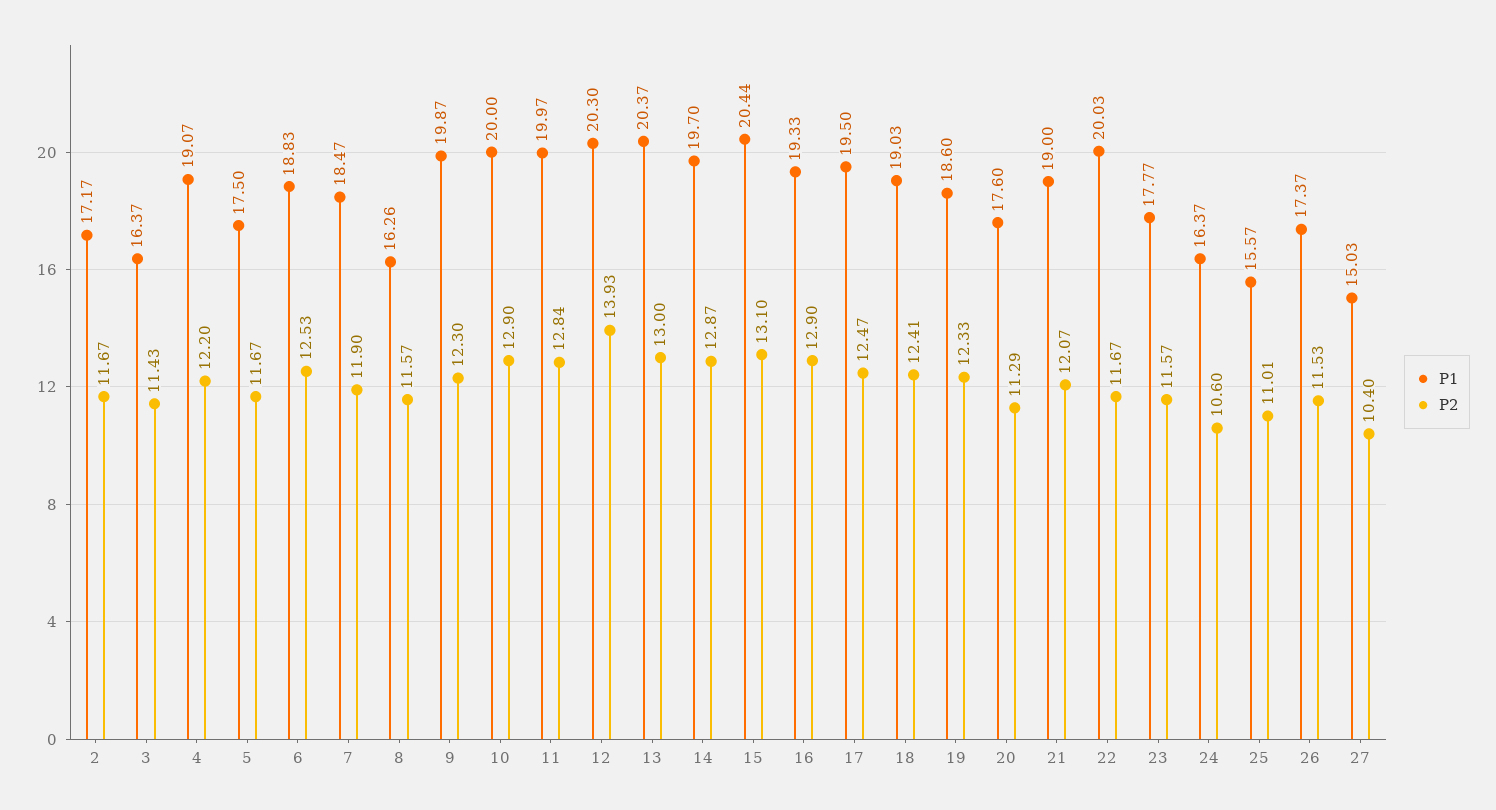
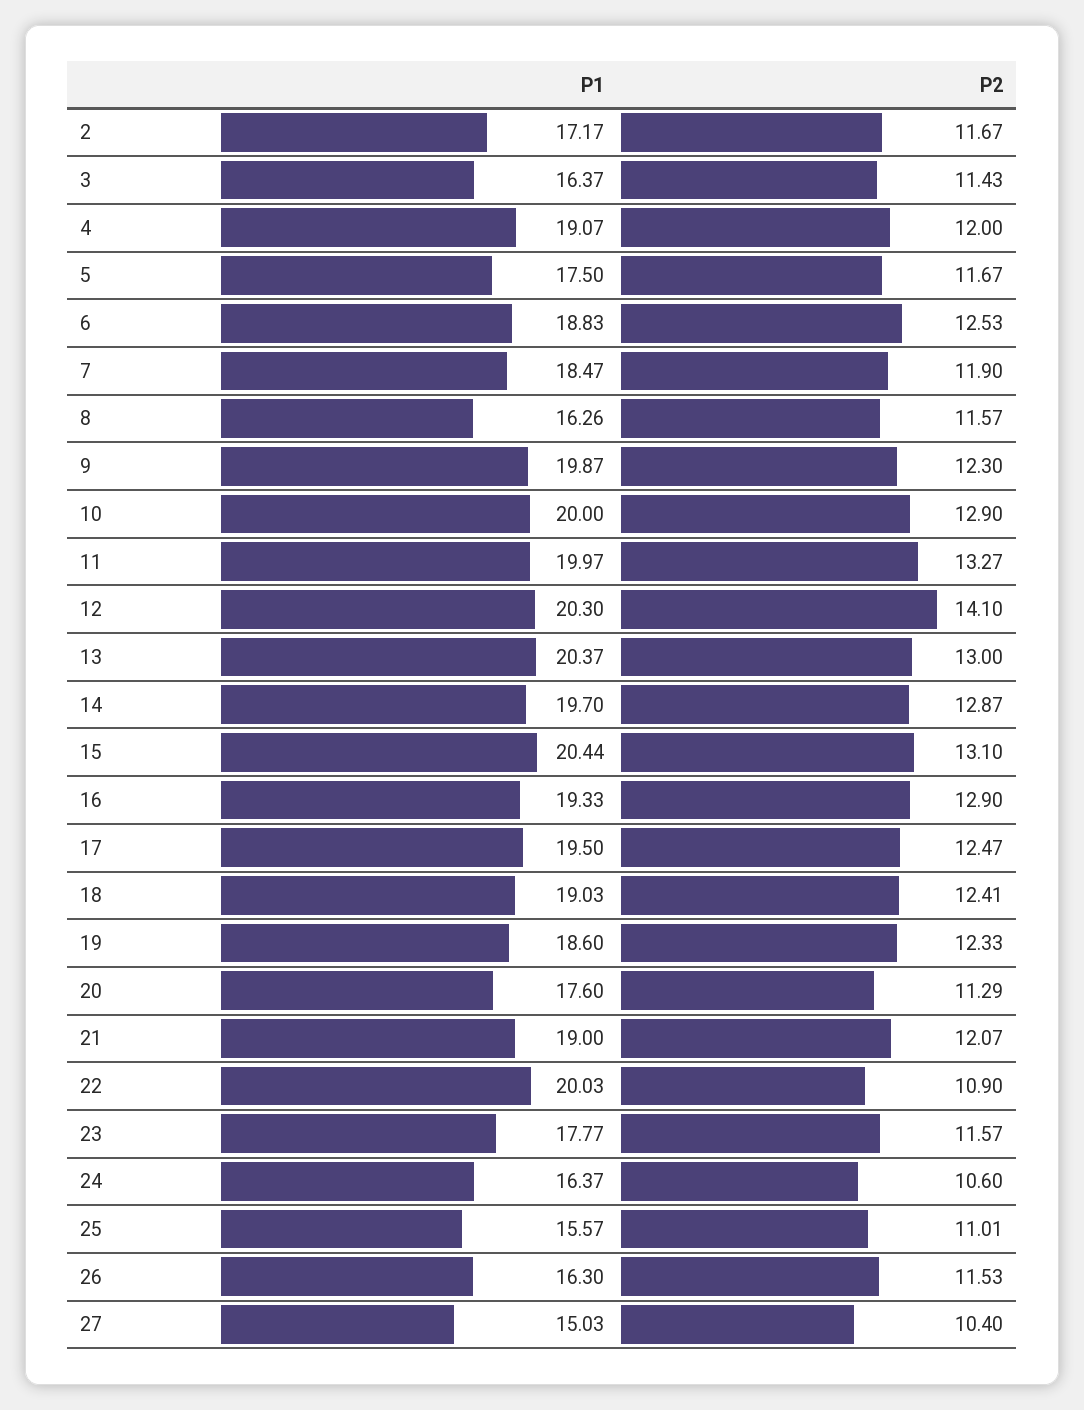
  {
    "P1": {
      "2": 17.17,
      "3": 16.37,
      "4": 19.07,
      "5": 17.5,
      "6": 18.83,
      "7": 18.47,
      "8": 16.26,
      "9": 19.87,
      "10": 20,
      "11": 19.97,
      "12": 20.3,
      "13": 20.37,
      "14": 19.7,
      "15": 20.44,
      "16": 19.33,
      "17": 19.5,
      "18": 19.03,
      "19": 18.6,
      "20": 17.6,
      "21": 19,
      "22": 20.03,
      "23": 17.77,
      "24": 16.37,
      "25": 15.57,
-     "26": 17.37,
+     "26": 16.3,
      "27": 15.03
    },
    "P2": {
      "2": 11.67,
      "3": 11.43,
-     "4": 12.2,
+     "4": 12,
      "5": 11.67,
      "6": 12.53,
      "7": 11.9,
      "8": 11.57,
      "9": 12.3,
      "10": 12.9,
-     "11": 12.84,
+     "11": 13.27,
-     "12": 13.93,
+     "12": 14.1,
      "13": 13,
      "14": 12.87,
      "15": 13.1,
      "16": 12.9,
      "17": 12.47,
      "18": 12.41,
      "19": 12.33,
      "20": 11.29,
      "21": 12.07,
-     "22": 11.67,
+     "22": 10.9,
      "23": 11.57,
      "24": 10.6,
      "25": 11.01,
      "26": 11.53,
      "27": 10.4
    }
  }

